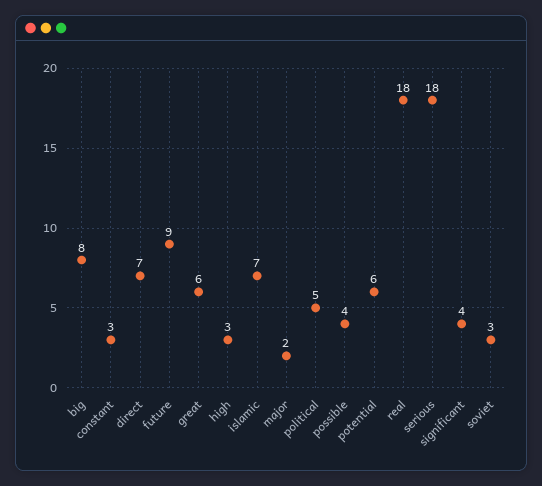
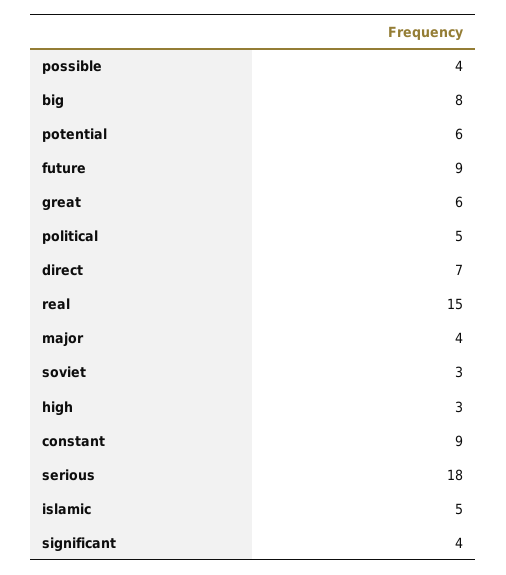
  {
    "big": 8,
-   "constant": 3,
+   "constant": 9,
    "direct": 7,
    "future": 9,
    "great": 6,
    "high": 3,
-   "islamic": 7,
+   "islamic": 5,
-   "major": 2,
+   "major": 4,
    "political": 5,
    "possible": 4,
    "potential": 6,
-   "real": 18,
+   "real": 15,
    "serious": 18,
    "significant": 4,
    "soviet": 3
  }

